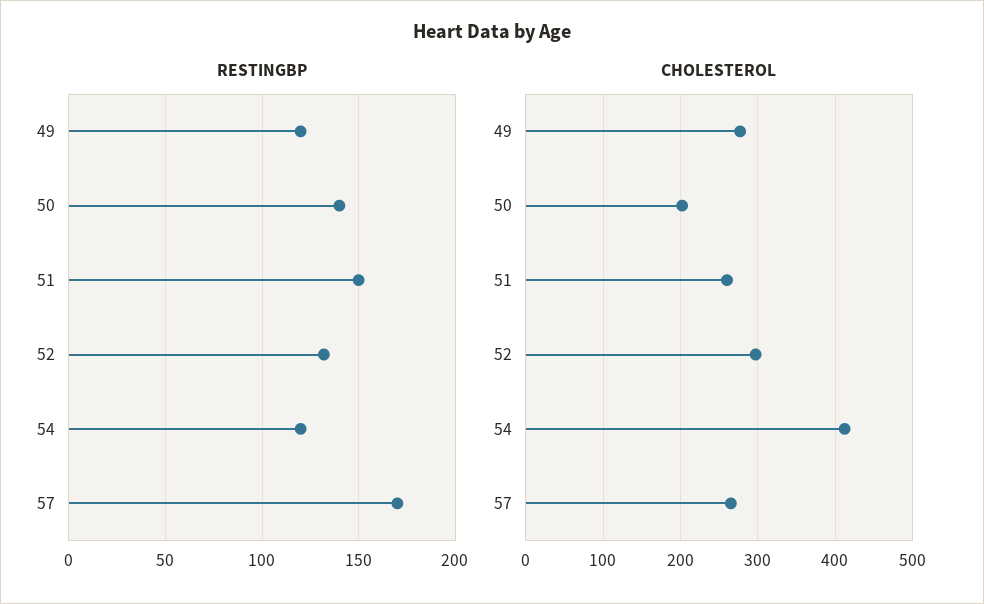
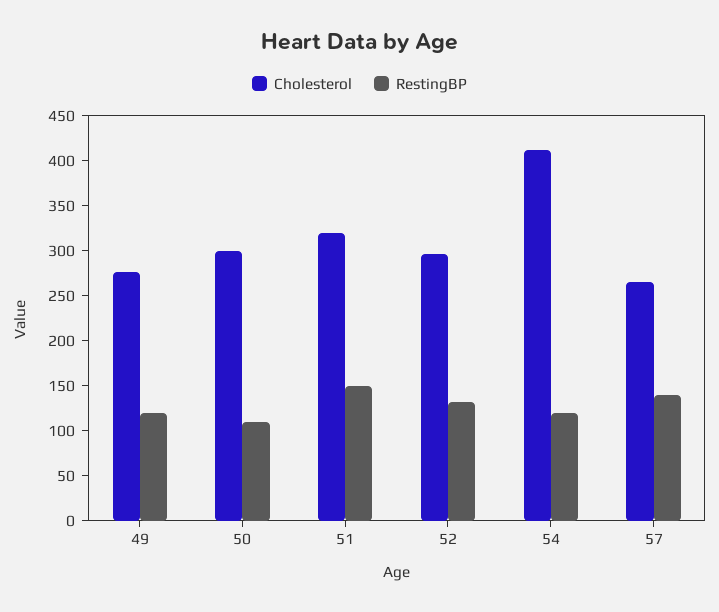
  {
    "RESTINGBP": {
      "49": 120,
-     "50": 140,
+     "50": 110,
      "51": 150,
      "52": 130,
      "54": 120,
-     "57": 170
+     "57": 140
    },
    "CHOLESTEROL": {
      "49": 280,
-     "50": 200,
+     "50": 300,
-     "51": 260,
+     "51": 320,
      "52": 300,
      "54": 410,
      "57": 270
    }
  }

